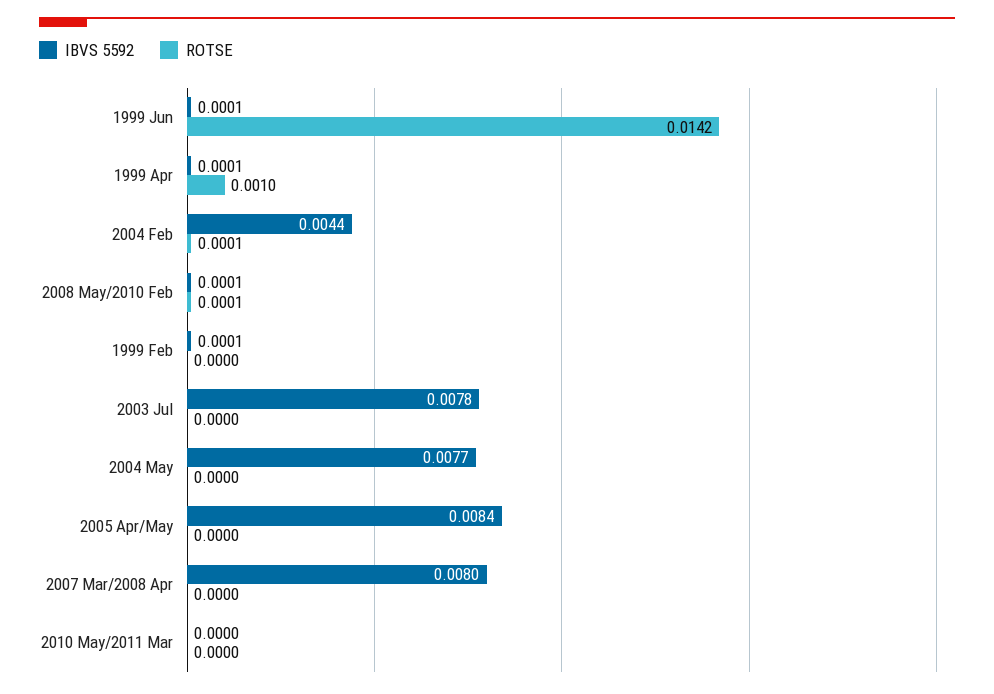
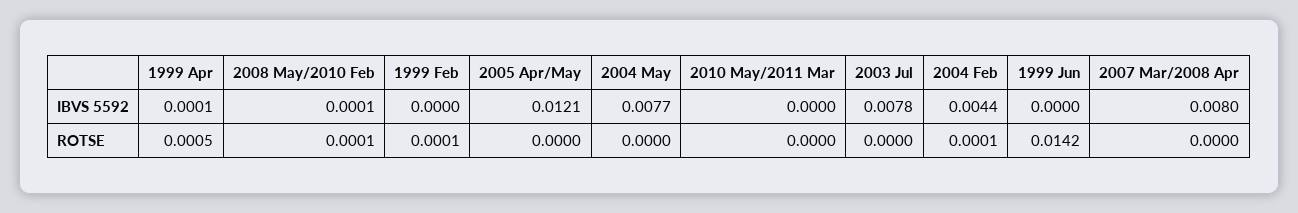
  {
    "IBVS 5592": {
-     "1999 Jun": 0.0001,
+     "1999 Jun": 0,
      "1999 Apr": 0.0001,
      "2004 Feb": 0.0044,
      "2008 May/2010 Feb": 0.0001,
-     "1999 Feb": 0.0001,
+     "1999 Feb": 0,
      "2003 Jul": 0.0078,
      "2004 May": 0.0077,
-     "2005 Apr/May": 0.0084,
+     "2005 Apr/May": 0.0121,
      "2007 Mar/2008 Apr": 0.008,
      "2010 May/2011 Mar": 0
    },
    "ROTSE": {
      "1999 Jun": 0.0142,
-     "1999 Apr": 0.001,
+     "1999 Apr": 0.0005,
      "2004 Feb": 0.0001,
      "2008 May/2010 Feb": 0.0001,
-     "1999 Feb": 0,
+     "1999 Feb": 0.0001,
      "2003 Jul": 0,
      "2004 May": 0,
      "2005 Apr/May": 0,
      "2007 Mar/2008 Apr": 0,
      "2010 May/2011 Mar": 0
    }
  }

